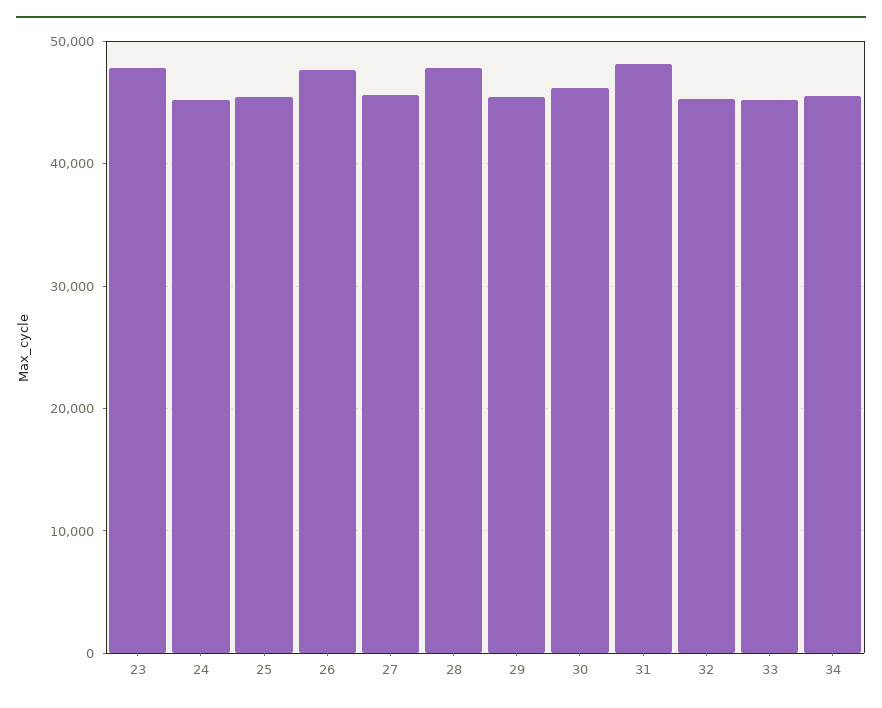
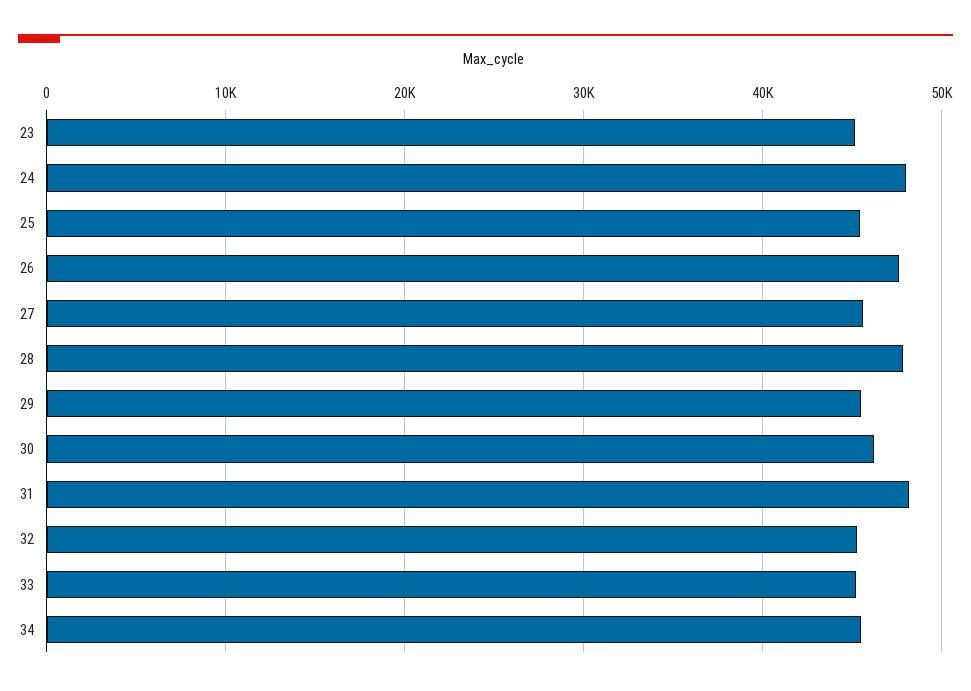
  {
-   "23": 48000,
+   "23": 45000,
-   "24": 45000,
+   "24": 48000,
    "25": 45000,
    "26": 48000,
    "27": 46000,
    "28": 48000,
    "29": 45000,
    "30": 46000,
    "31": 48000,
    "32": 45000,
    "33": 45000,
    "34": 46000
  }

